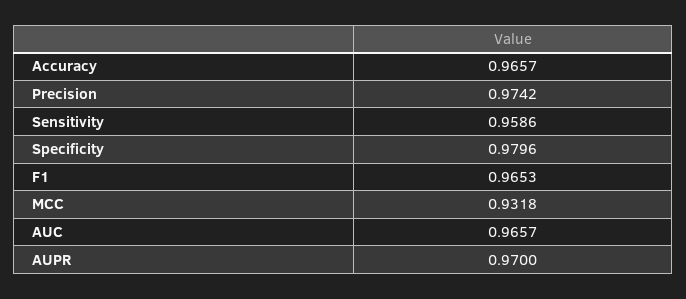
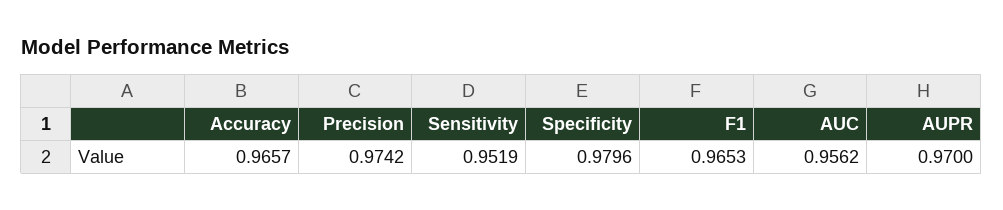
  {
    "Accuracy": 0.9657,
    "Precision": 0.9742,
-   "Sensitivity": 0.9586,
+   "Sensitivity": 0.9519,
    "Specificity": 0.9796,
    "F1": 0.9653,
-   "MCC": 0.9318,
-   "AUC": 0.9657,
+   "AUC": 0.9562,
    "AUPR": 0.97
  }

